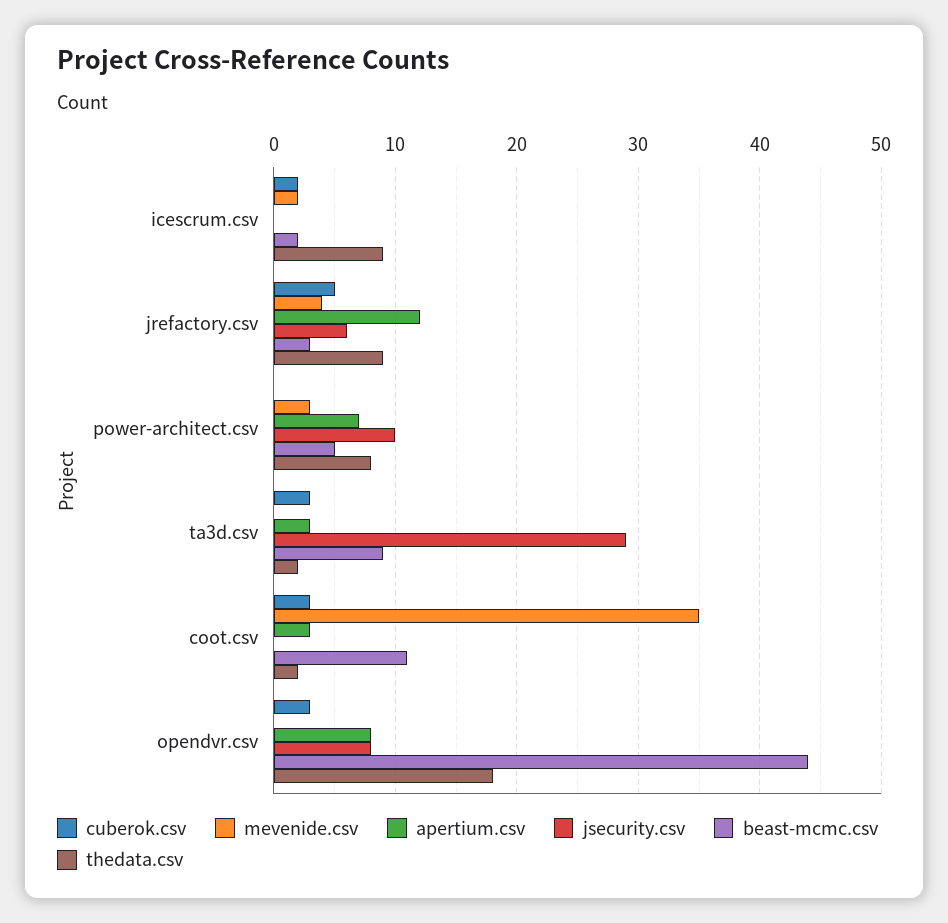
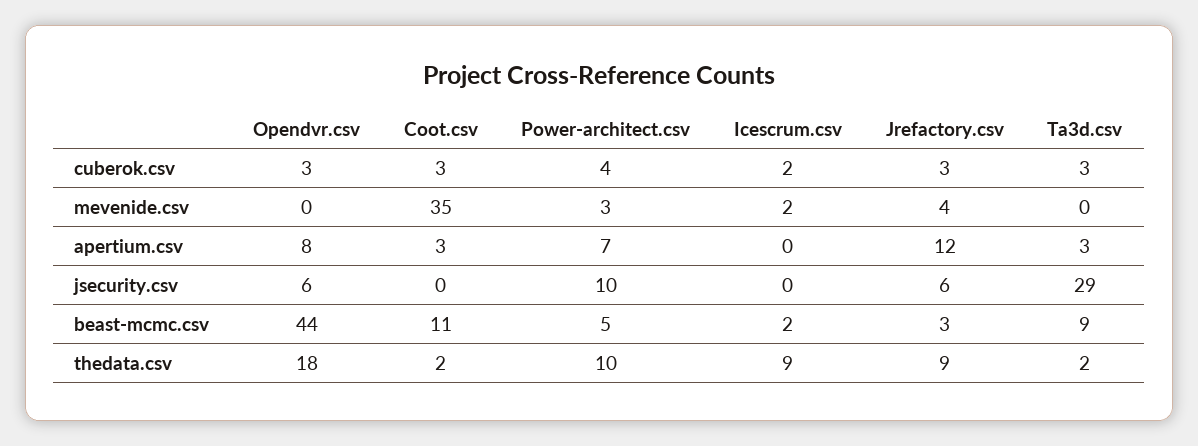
  {
    "cuberok.csv": {
      "icescrum.csv": 2,
-     "jrefactory.csv": 5,
+     "jrefactory.csv": 3,
-     "power-architect.csv": 0,
+     "power-architect.csv": 4,
      "ta3d.csv": 3,
      "coot.csv": 3,
      "opendvr.csv": 3
    },
    "mevenide.csv": {
      "icescrum.csv": 2,
      "jrefactory.csv": 4,
      "power-architect.csv": 3,
      "ta3d.csv": 0,
      "coot.csv": 35,
      "opendvr.csv": 0
    },
    "apertium.csv": {
      "icescrum.csv": 0,
      "jrefactory.csv": 12,
      "power-architect.csv": 7,
      "ta3d.csv": 3,
      "coot.csv": 3,
      "opendvr.csv": 8
    },
    "jsecurity.csv": {
      "icescrum.csv": 0,
      "jrefactory.csv": 6,
      "power-architect.csv": 10,
      "ta3d.csv": 29,
      "coot.csv": 0,
-     "opendvr.csv": 8
+     "opendvr.csv": 6
    },
    "beast-mcmc.csv": {
      "icescrum.csv": 2,
      "jrefactory.csv": 3,
      "power-architect.csv": 5,
      "ta3d.csv": 9,
      "coot.csv": 11,
      "opendvr.csv": 44
    },
    "thedata.csv": {
      "icescrum.csv": 9,
      "jrefactory.csv": 9,
-     "power-architect.csv": 8,
+     "power-architect.csv": 10,
      "ta3d.csv": 2,
      "coot.csv": 2,
      "opendvr.csv": 18
    }
  }

